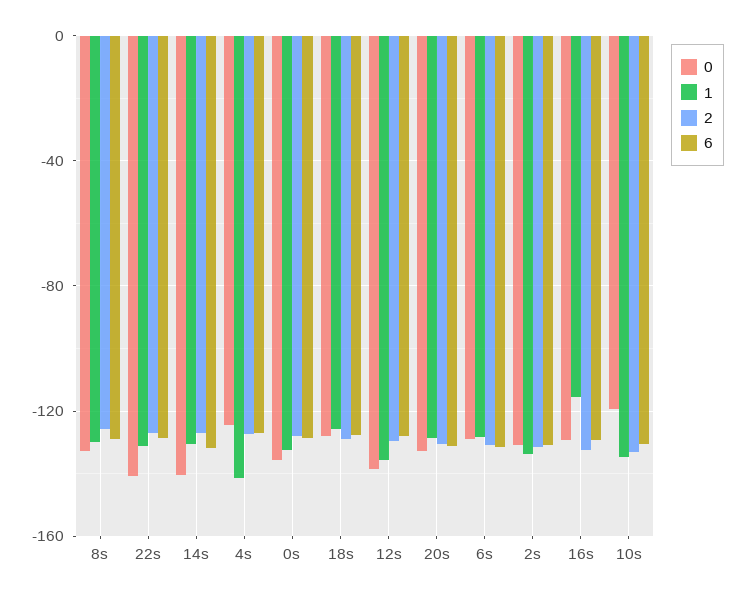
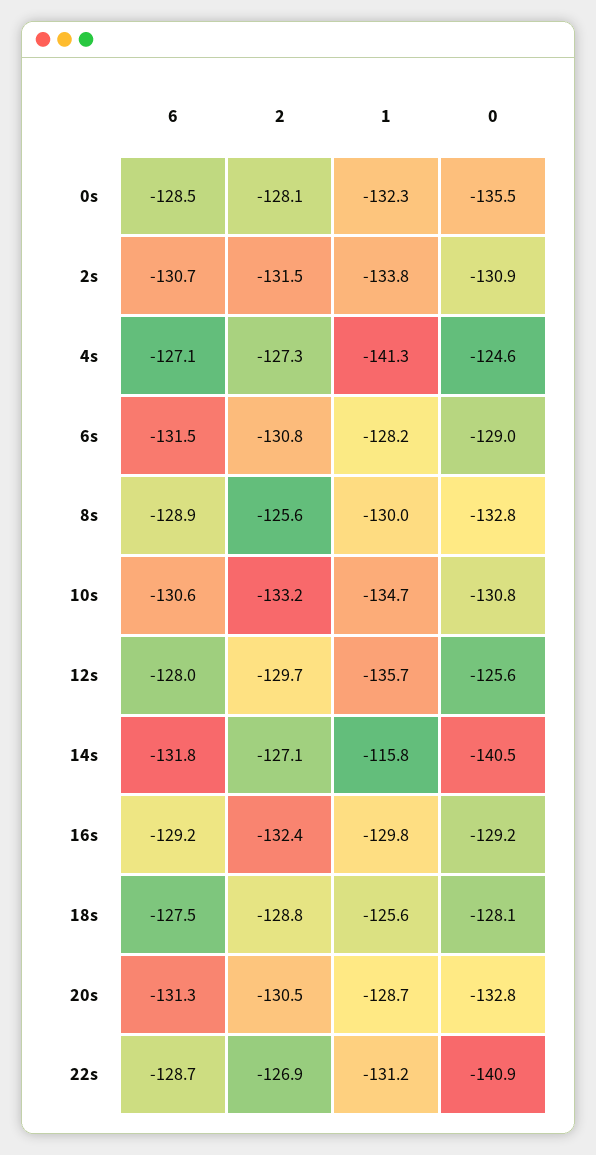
  {
    "0": {
      "8s": -132.8,
      "22s": -140.9,
      "14s": -140.5,
      "4s": -124.6,
      "0s": -135.5,
      "18s": -128.1,
-     "12s": -140,
+     "12s": -125.6,
      "20s": -132.8,
      "6s": -129,
      "2s": -130.9,
      "16s": -129.2,
-     "10s": -120
+     "10s": -130.8
    },
    "1": {
      "8s": -130,
      "22s": -131.2,
-     "14s": -130,
+     "14s": -115.8,
      "4s": -141.3,
      "0s": -132.3,
      "18s": -125.6,
      "12s": -135.7,
      "20s": -128.7,
      "6s": -128.2,
      "2s": -133.8,
-     "16s": -115,
+     "16s": -129.8,
      "10s": -134.7
    },
    "2": {
      "8s": -125.6,
      "22s": -126.9,
      "14s": -127.1,
      "4s": -127.3,
      "0s": -128.1,
      "18s": -128.8,
      "12s": -129.7,
      "20s": -130.5,
      "6s": -130.8,
      "2s": -131.5,
      "16s": -132.4,
      "10s": -133.2
    },
    "6": {
      "8s": -128.9,
      "22s": -128.7,
      "14s": -131.8,
      "4s": -127.1,
      "0s": -128.5,
      "18s": -127.5,
      "12s": -128,
      "20s": -131.3,
      "6s": -131.5,
      "2s": -130.7,
      "16s": -129.2,
      "10s": -130.6
    }
  }

